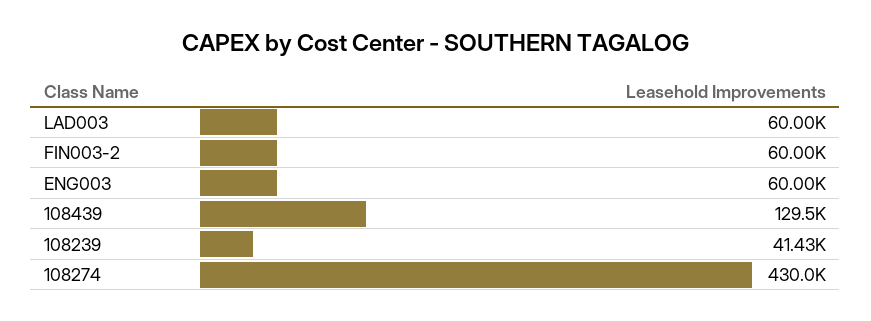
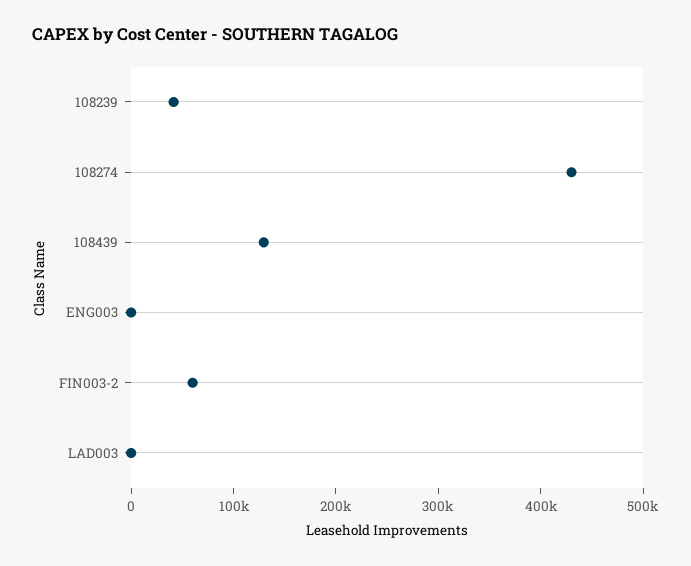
  {
-   "LAD003": 60000,
+   "LAD003": 0,
    "FIN003-2": 60000,
-   "ENG003": 60000,
+   "ENG003": 0,
    "108439": 129500,
    "108239": 41430,
    "108274": 430000
  }

